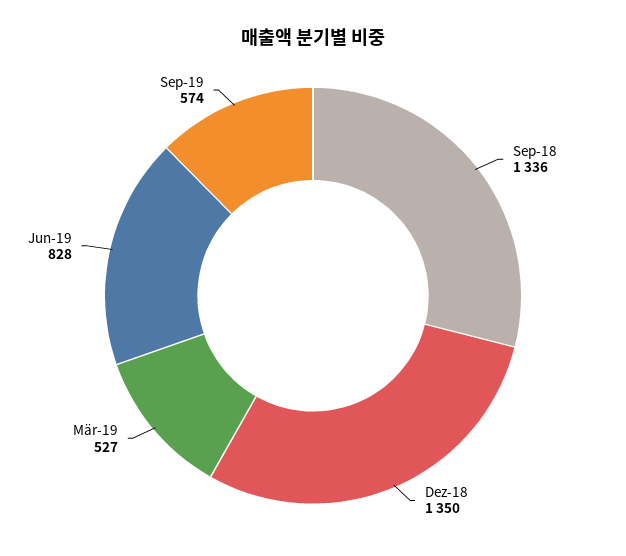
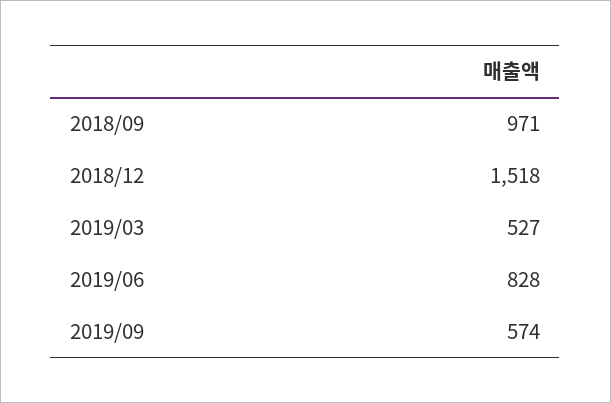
  {
-   "Sep-18": 1336,
+   "Sep-18": 971,
-   "Dez-18": 1350,
+   "Dez-18": 1518,
    "Mär-19": 527,
    "Jun-19": 828,
    "Sep-19": 574
  }

